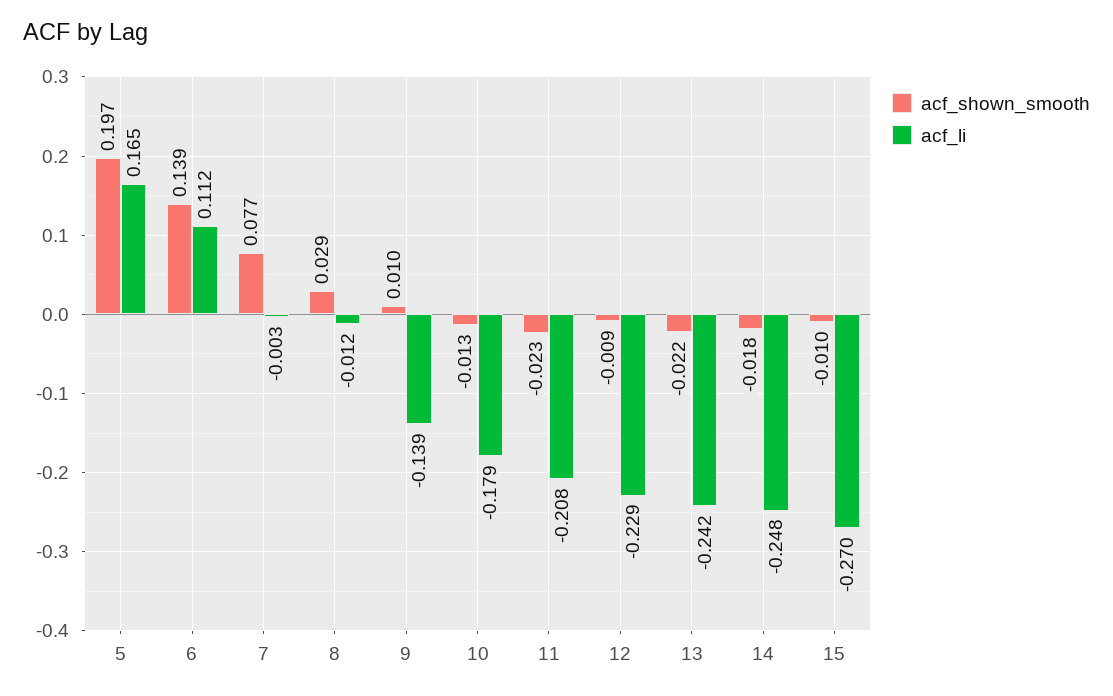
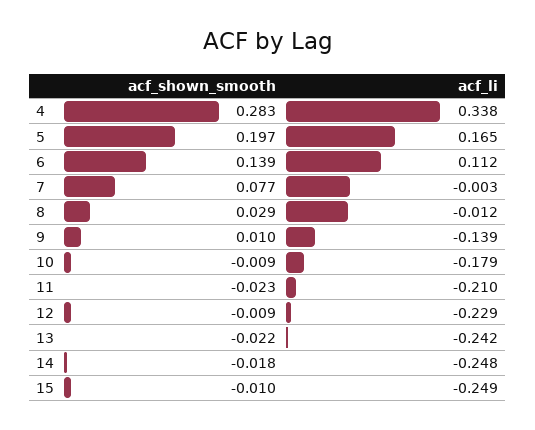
  {
    "acf_shown_smooth": {
      "5": 0.197,
      "6": 0.139,
      "7": 0.077,
      "8": 0.029,
      "9": 0.01,
-     "10": -0.013,
+     "10": -0.009,
      "11": -0.023,
      "12": -0.009,
      "13": -0.022,
      "14": -0.018,
-     "15": -0.01
+     "15": -0.01,
+     "4": 0.283
    },
    "acf_li": {
      "5": 0.165,
      "6": 0.112,
      "7": -0.003,
      "8": -0.012,
      "9": -0.139,
      "10": -0.179,
-     "11": -0.208,
+     "11": -0.21,
      "12": -0.229,
      "13": -0.242,
      "14": -0.248,
-     "15": -0.27
+     "15": -0.249,
+     "4": 0.338
    }
  }

